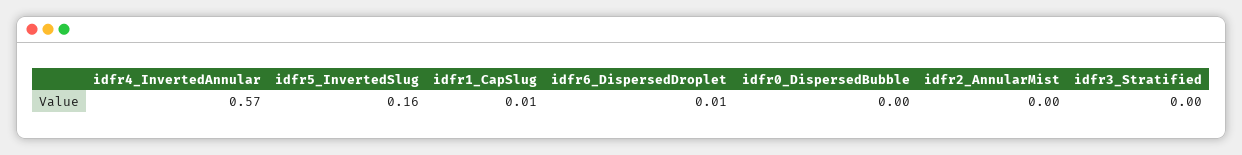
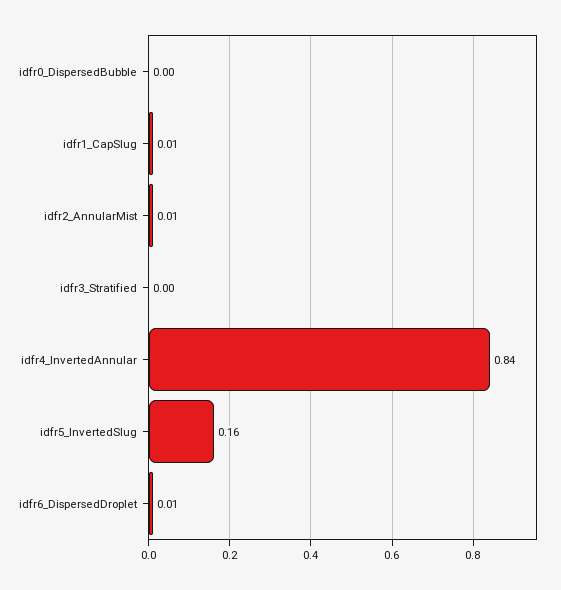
  {
-   "idfr4_InvertedAnnular": 0.57,
+   "idfr4_InvertedAnnular": 0.84,
    "idfr5_InvertedSlug": 0.16,
    "idfr1_CapSlug": 0.01,
    "idfr6_DispersedDroplet": 0.01,
    "idfr0_DispersedBubble": 0,
-   "idfr2_AnnularMist": 0,
+   "idfr2_AnnularMist": 0.01,
    "idfr3_Stratified": 0
  }

